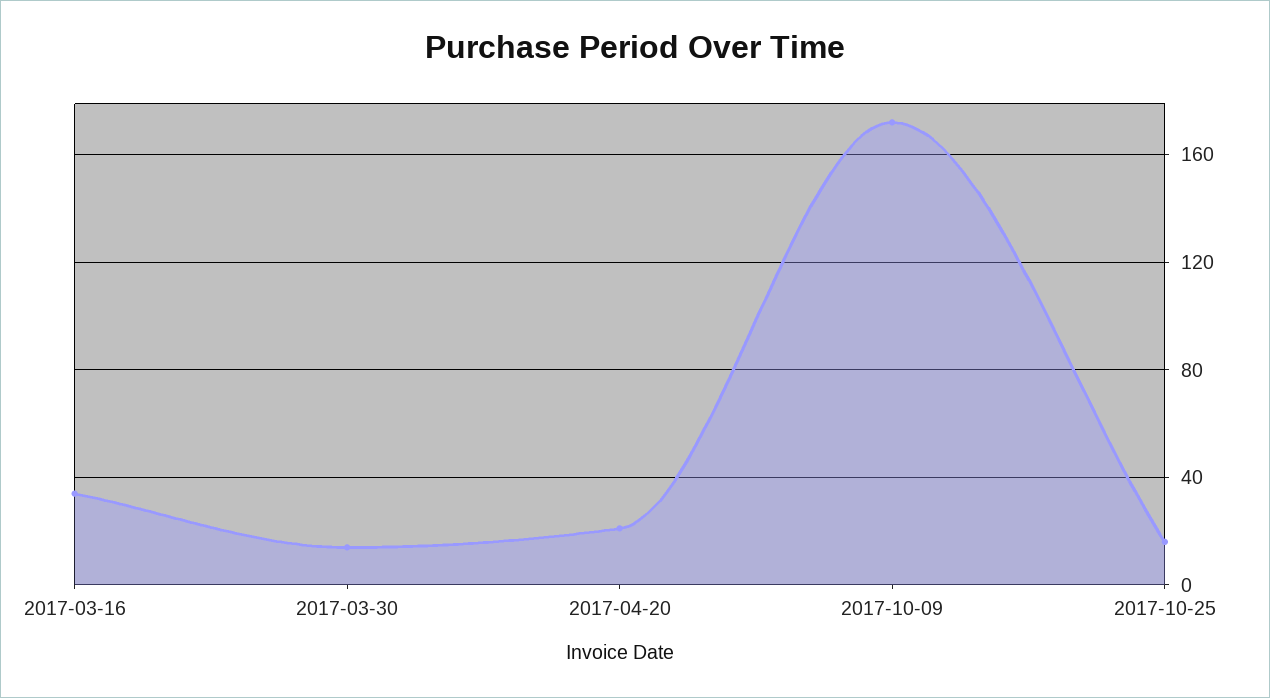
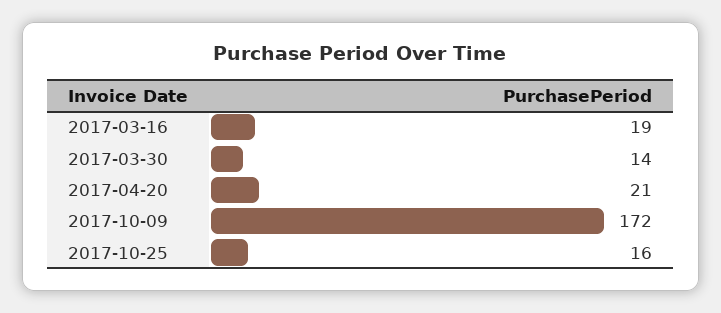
  {
-   "2017-03-16": 35,
+   "2017-03-16": 19,
    "2017-03-30": 14,
    "2017-04-20": 21,
    "2017-10-09": 172,
    "2017-10-25": 16
  }

